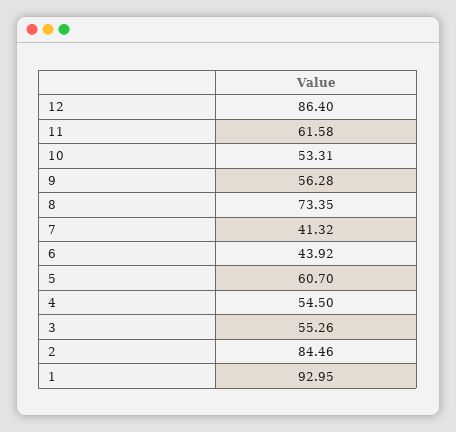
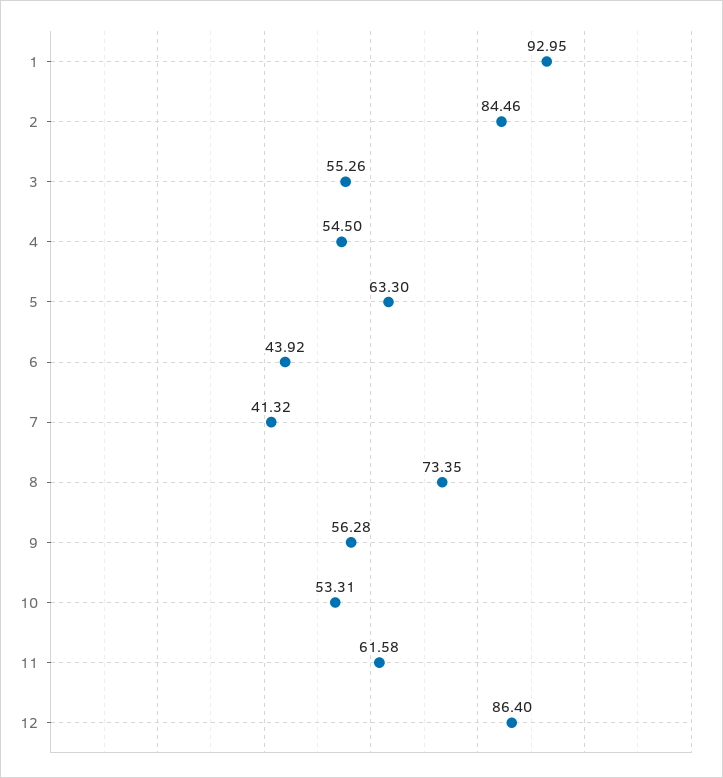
  {
    "12": 86.4,
    "11": 61.58,
    "10": 53.31,
    "9": 56.28,
    "8": 73.35,
    "7": 41.32,
    "6": 43.92,
-   "5": 60.7,
+   "5": 63.3,
    "4": 54.5,
    "3": 55.26,
    "2": 84.46,
    "1": 92.95
  }

